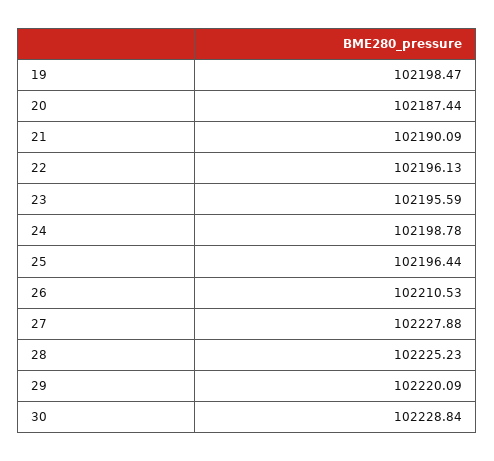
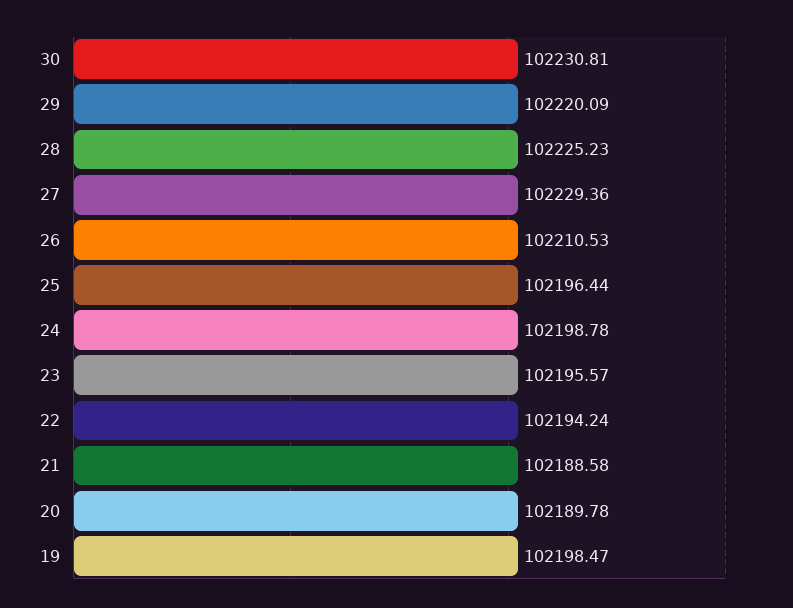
  {
    "19": 102198.47,
-   "20": 102187.44,
+   "20": 102189.78,
-   "21": 102190.09,
+   "21": 102188.58,
-   "22": 102196.13,
+   "22": 102194.24,
-   "23": 102195.59,
+   "23": 102195.57,
    "24": 102198.78,
    "25": 102196.44,
    "26": 102210.53,
-   "27": 102227.88,
+   "27": 102229.36,
    "28": 102225.23,
    "29": 102220.09,
-   "30": 102228.84
+   "30": 102230.81
  }

